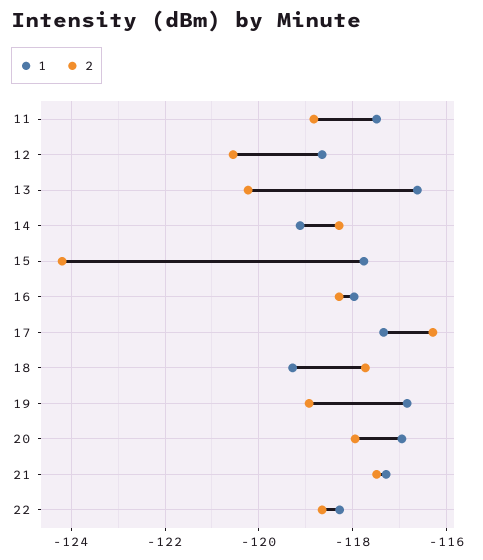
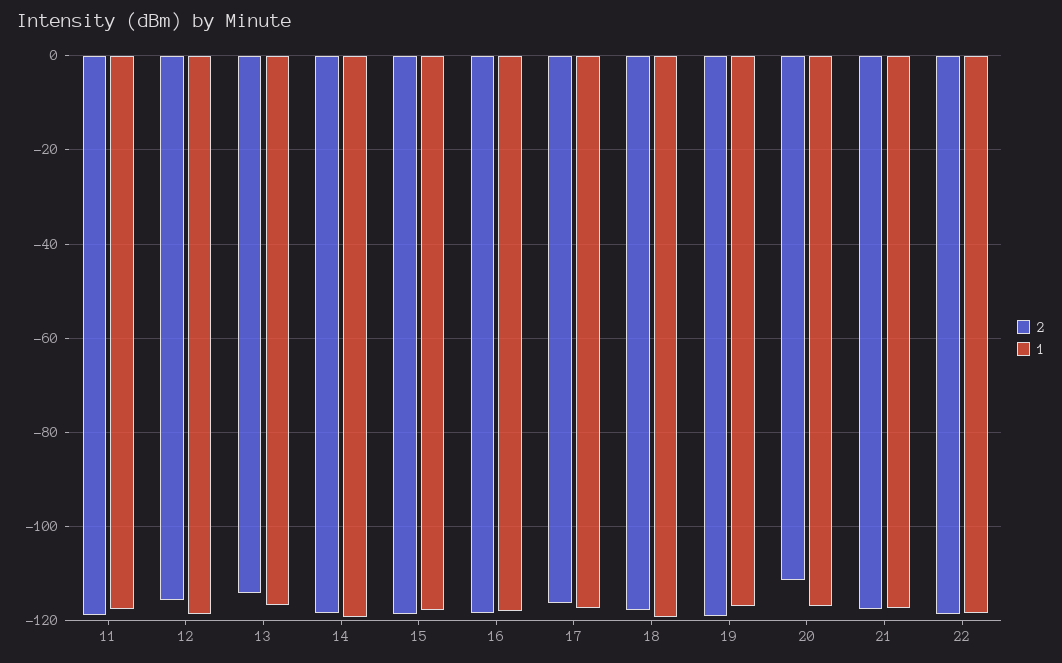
  {
    "1": {
      "11": -117.4,
      "12": -118.6,
      "13": -116.6,
      "14": -119.2,
      "15": -117.8,
      "16": -118,
      "17": -117.4,
      "18": -119.2,
      "19": -116.8,
      "20": -117,
      "21": -117.2,
      "22": -118.2
    },
    "2": {
      "11": -118.8,
-     "12": -120.6,
+     "12": -116,
-     "13": -120.2,
+     "13": -114,
      "14": -118.2,
-     "15": -124.2,
+     "15": -118,
      "16": -118.2,
      "17": -116.2,
      "18": -117.8,
      "19": -119,
-     "20": -118,
+     "20": -112,
      "21": -117.4,
      "22": -118.6
    }
  }

